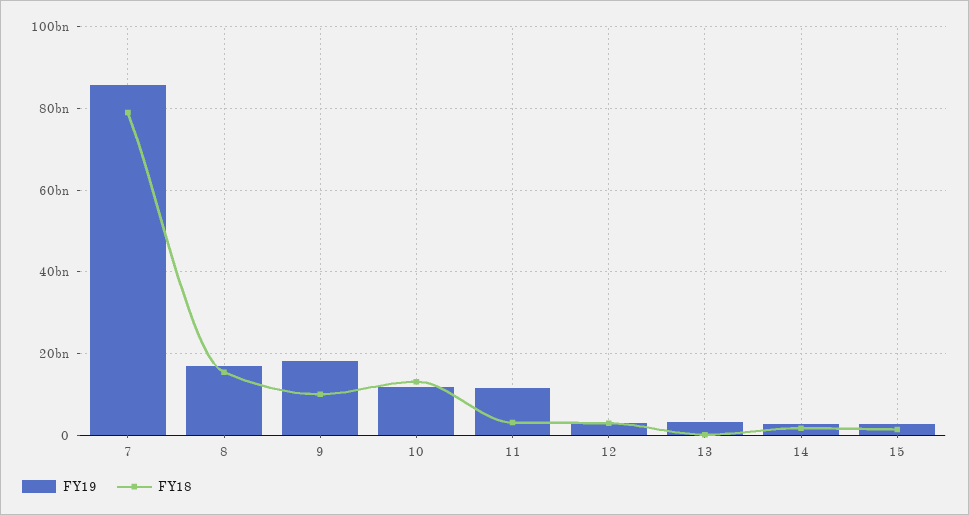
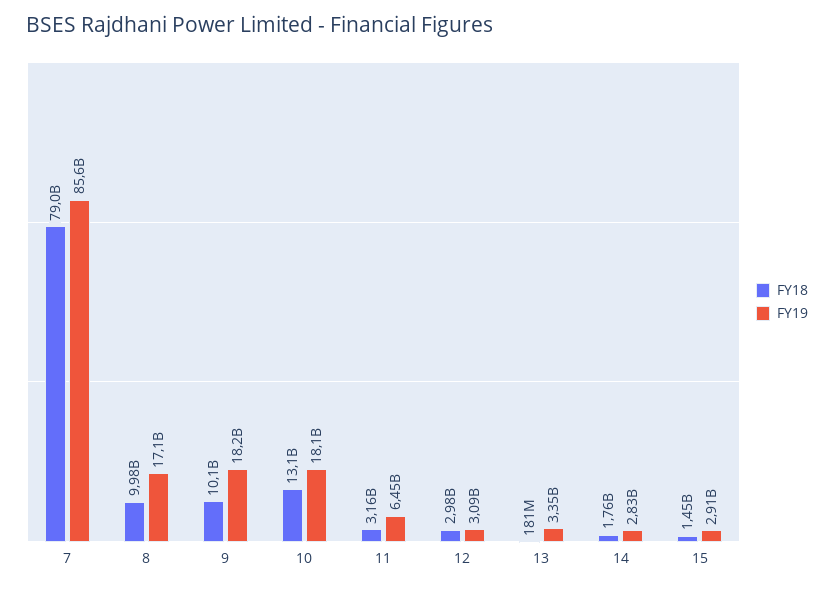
  {
    "FY19": {
      "7": 85600000000,
      "8": 17100000000,
      "9": 18200000000,
-     "10": 12000000000,
+     "10": 18100000000,
-     "11": 12000000000,
+     "11": 6450000000,
      "12": 3090000000,
      "13": 3350000000,
      "14": 2830000000,
      "15": 2910000000
    },
    "FY18": {
      "7": 79000000000,
-     "8": 16000000000,
+     "8": 9980000000,
      "9": 10100000000,
      "10": 13100000000,
      "11": 3160000000,
      "12": 2980000000,
      "13": 181000000,
      "14": 1760000000,
      "15": 1450000000
    }
  }

